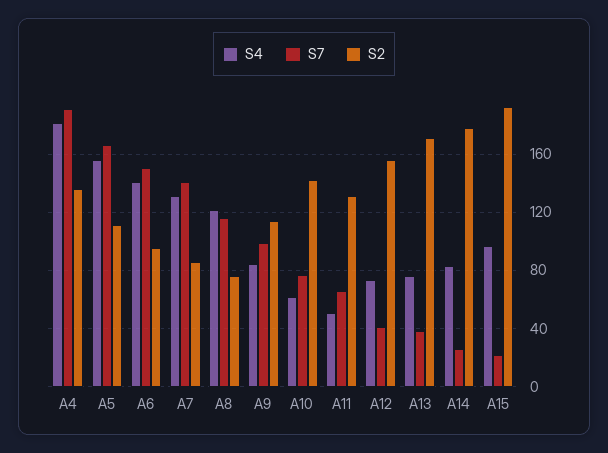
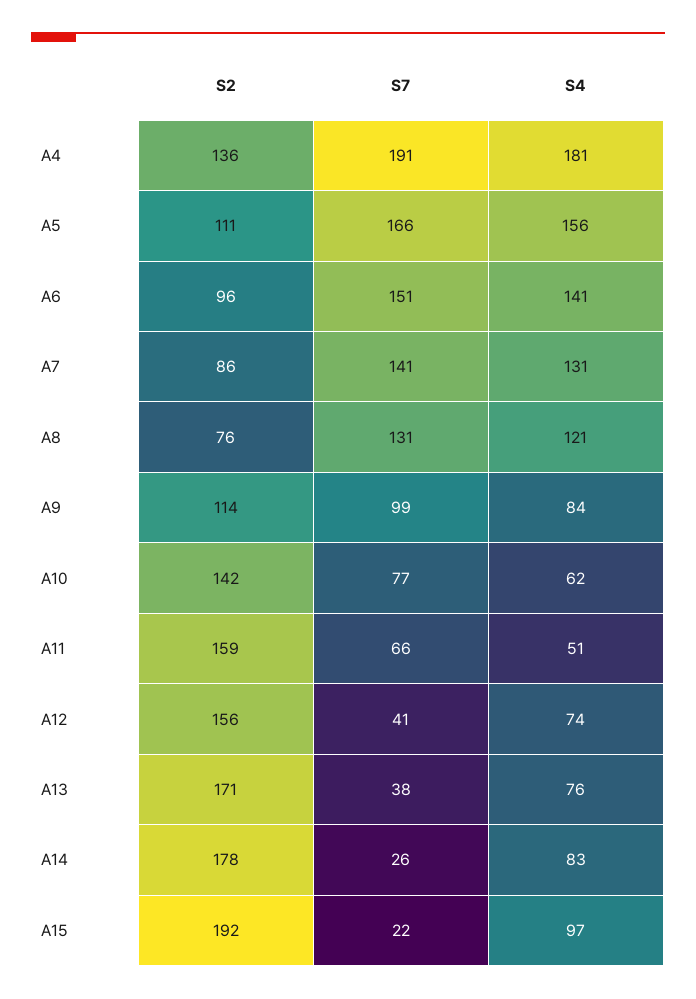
  {
    "S4": {
      "A4": 181,
      "A5": 156,
      "A6": 141,
      "A7": 131,
      "A8": 121,
      "A9": 84,
      "A10": 62,
      "A11": 51,
      "A12": 74,
      "A13": 76,
      "A14": 83,
      "A15": 97
    },
    "S7": {
      "A4": 191,
      "A5": 166,
      "A6": 151,
      "A7": 141,
-     "A8": 115,
+     "A8": 131,
      "A9": 99,
      "A10": 77,
      "A11": 66,
      "A12": 41,
      "A13": 38,
      "A14": 26,
      "A15": 22
    },
    "S2": {
      "A4": 136,
      "A5": 111,
      "A6": 96,
      "A7": 86,
      "A8": 76,
      "A9": 114,
      "A10": 142,
-     "A11": 130,
+     "A11": 159,
      "A12": 156,
      "A13": 171,
      "A14": 178,
      "A15": 192
    }
  }

